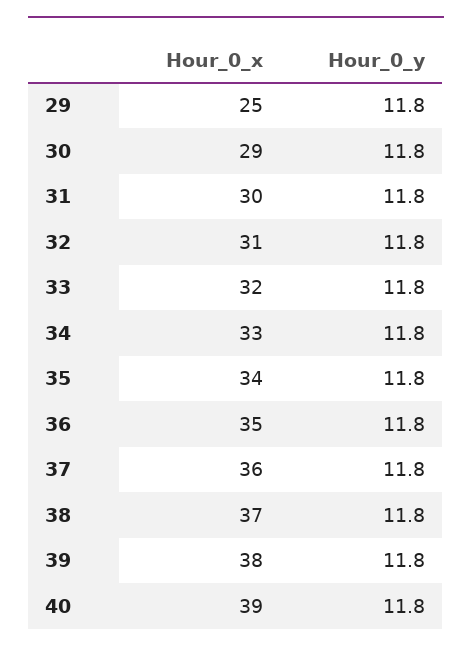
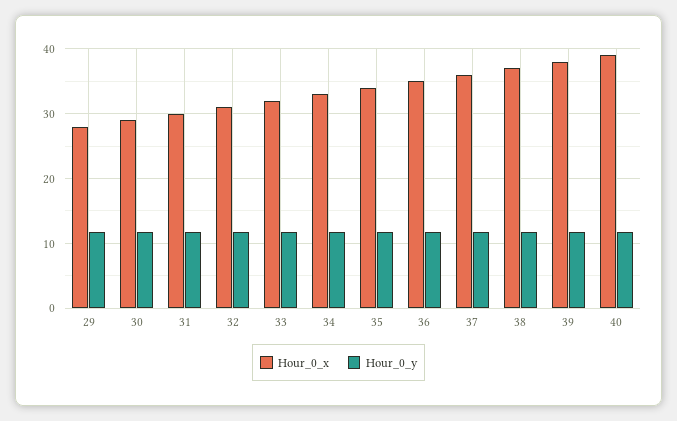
  {
    "Hour_0_x": {
-     "29": 25,
+     "29": 28,
      "30": 29,
      "31": 30,
      "32": 31,
      "33": 32,
      "34": 33,
      "35": 34,
      "36": 35,
      "37": 36,
      "38": 37,
      "39": 38,
      "40": 39
    },
    "Hour_0_y": {
      "29": 11.8,
      "30": 11.8,
      "31": 11.8,
      "32": 11.8,
      "33": 11.8,
      "34": 11.8,
      "35": 11.8,
      "36": 11.8,
      "37": 11.8,
      "38": 11.8,
      "39": 11.8,
      "40": 11.8
    }
  }

